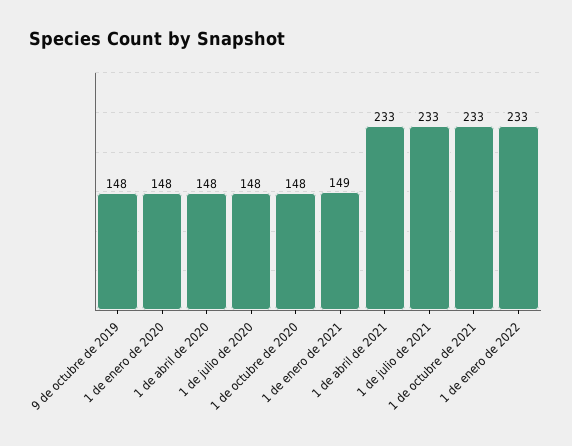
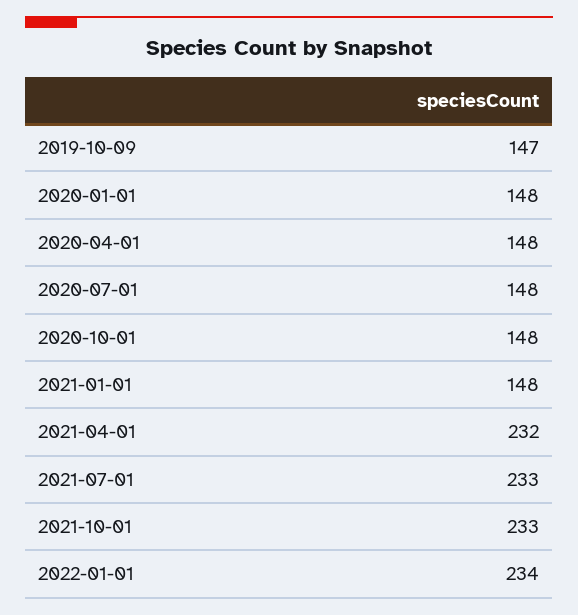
  {
-   "9 de octubre de 2019": 148,
+   "9 de octubre de 2019": 147,
    "1 de enero de 2020": 148,
    "1 de abril de 2020": 148,
    "1 de julio de 2020": 148,
    "1 de octubre de 2020": 148,
-   "1 de enero de 2021": 149,
+   "1 de enero de 2021": 148,
-   "1 de abril de 2021": 233,
+   "1 de abril de 2021": 232,
    "1 de julio de 2021": 233,
    "1 de octubre de 2021": 233,
-   "1 de enero de 2022": 233
+   "1 de enero de 2022": 234
  }

